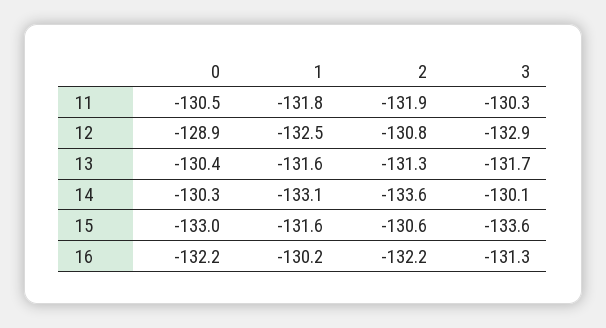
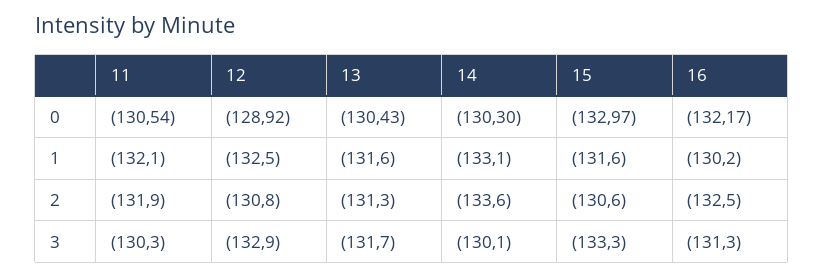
  {
    "0": {
      "11": -130.54,
      "12": -128.92,
      "13": -130.43,
      "14": -130.3,
      "15": -132.97,
      "16": -132.17
    },
    "1": {
-     "11": -131.8,
+     "11": -132.1,
      "12": -132.5,
      "13": -131.6,
      "14": -133.1,
      "15": -131.6,
      "16": -130.2
    },
    "2": {
      "11": -131.9,
      "12": -130.8,
      "13": -131.3,
      "14": -133.6,
      "15": -130.6,
-     "16": -132.2
+     "16": -132.5
    },
    "3": {
      "11": -130.3,
      "12": -132.9,
      "13": -131.7,
      "14": -130.1,
-     "15": -133.6,
+     "15": -133.3,
      "16": -131.3
    }
  }

